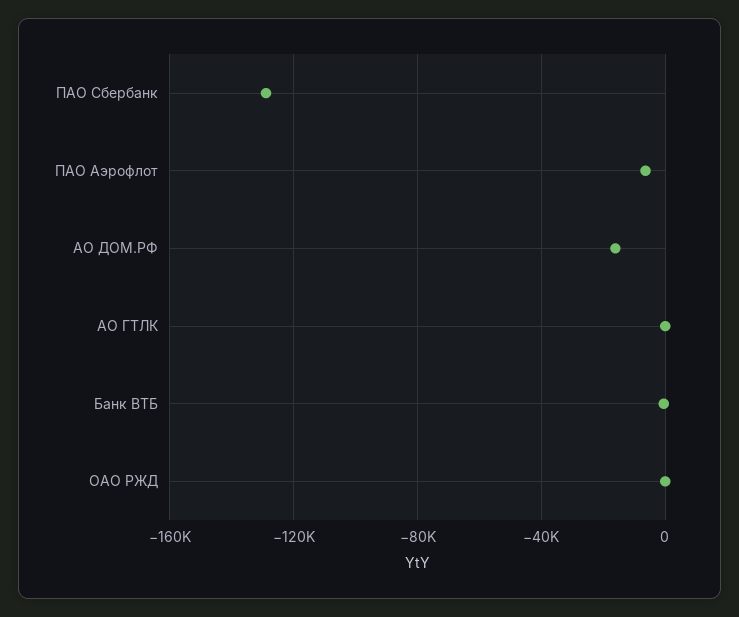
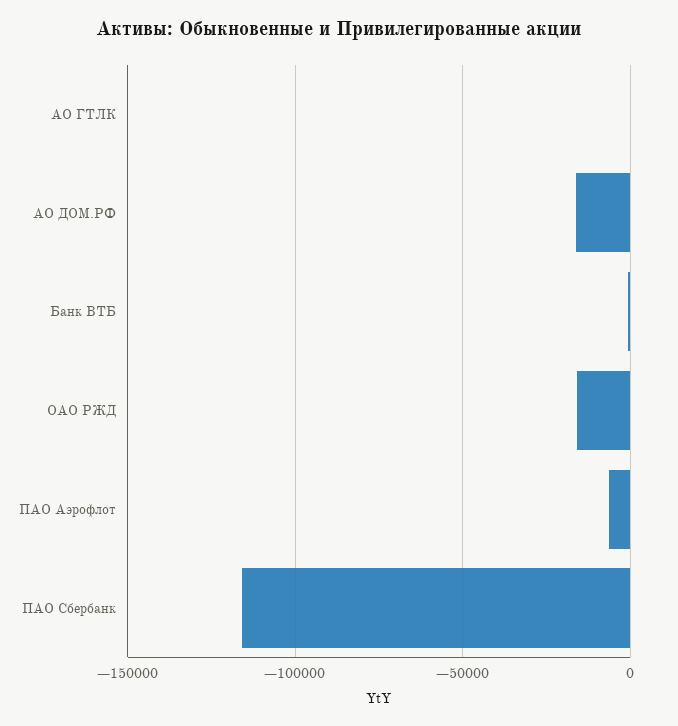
  {
-   "ПАО Сбербанк": -130000,
+   "ПАО Сбербанк": -115000,
    "ПАО Аэрофлот": -5000,
    "АО ДОМ.РФ": -15000,
    "АО ГТЛК": 0,
    "Банк ВТБ": 0,
-   "ОАО РЖД": 0
+   "ОАО РЖД": -15000
  }

